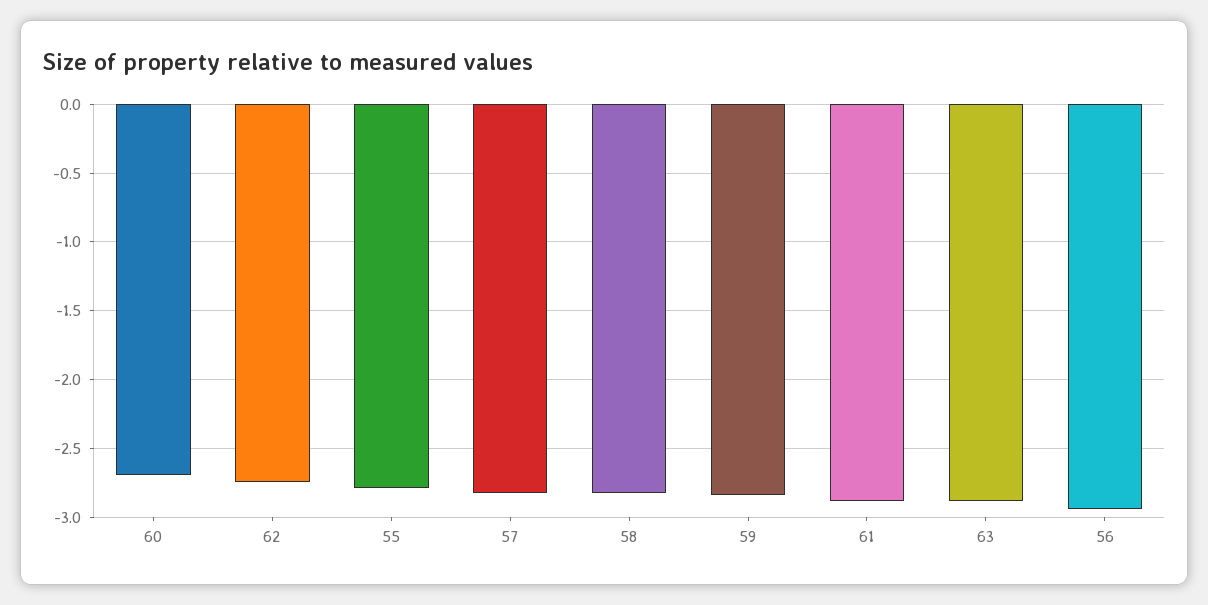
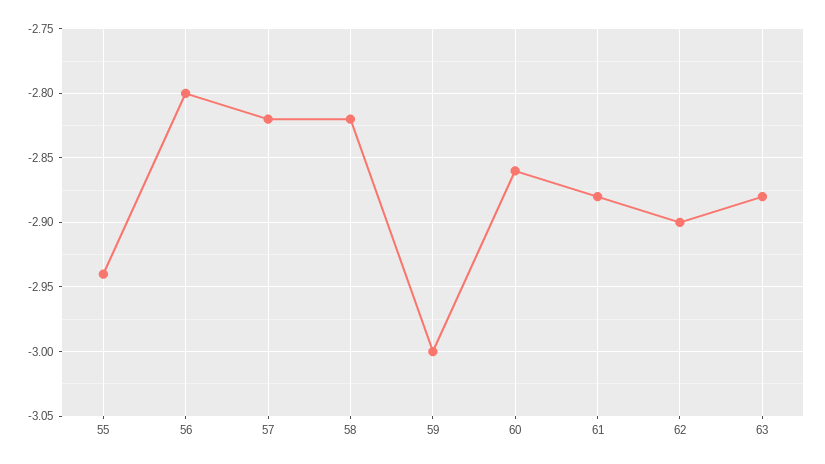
  {
-   "60": -2.7,
+   "60": -2.86,
-   "62": -2.75,
+   "62": -2.9,
-   "55": -2.8,
+   "55": -2.94,
    "57": -2.82,
    "58": -2.82,
-   "59": -2.85,
+   "59": -3,
    "61": -2.88,
    "63": -2.88,
-   "56": -2.95
+   "56": -2.8
  }

